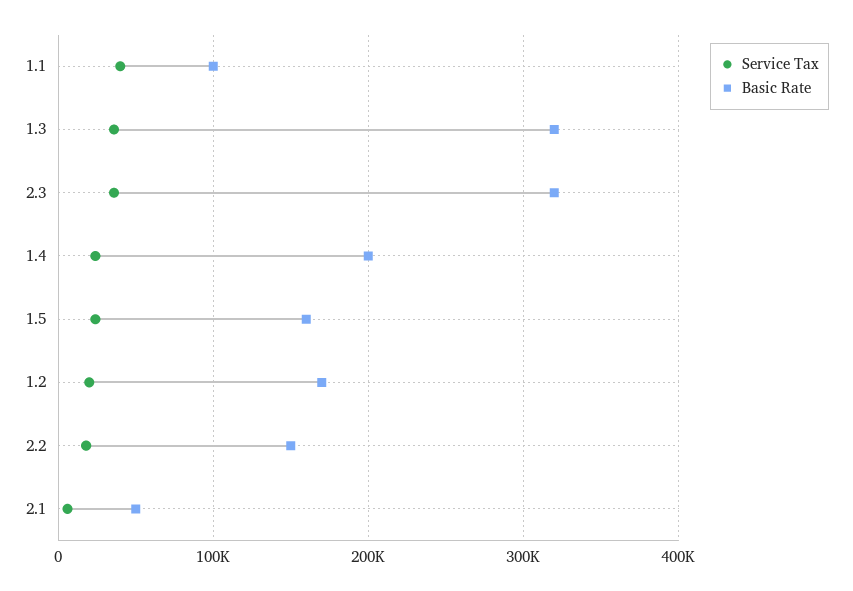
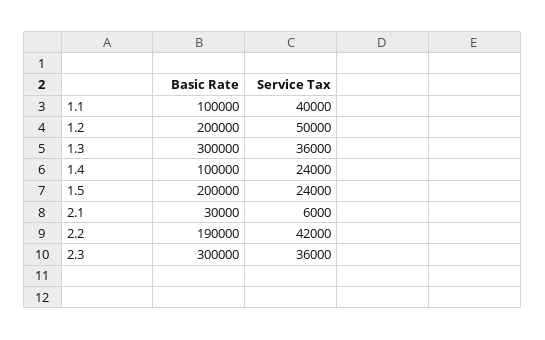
  {
    "Service Tax": {
      "1.1": 40000,
      "1.3": 36000,
      "2.3": 36000,
      "1.4": 24000,
      "1.5": 24000,
-     "1.2": 20000,
+     "1.2": 50000,
-     "2.2": 20000,
+     "2.2": 42000,
      "2.1": 6000
    },
    "Basic Rate": {
      "1.1": 100000,
-     "1.3": 320000,
+     "1.3": 300000,
-     "2.3": 320000,
+     "2.3": 300000,
-     "1.4": 200000,
+     "1.4": 100000,
-     "1.5": 160000,
+     "1.5": 200000,
-     "1.2": 170000,
+     "1.2": 200000,
-     "2.2": 150000,
+     "2.2": 190000,
-     "2.1": 50000
+     "2.1": 30000
    }
  }

